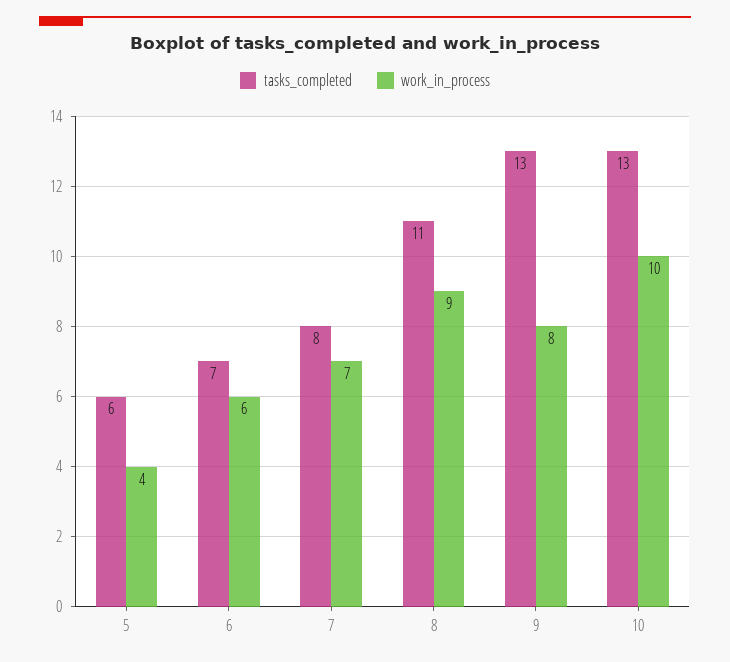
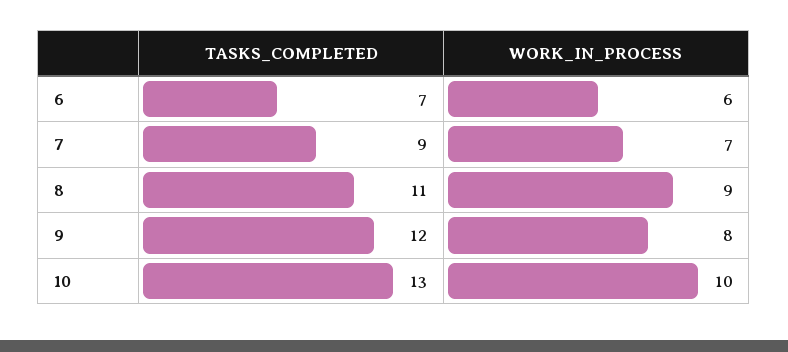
  {
    "tasks_completed": {
-     "5": 6,
      "6": 7,
-     "7": 8,
+     "7": 9,
      "8": 11,
-     "9": 13,
+     "9": 12,
      "10": 13
    },
    "work_in_process": {
-     "5": 4,
      "6": 6,
      "7": 7,
      "8": 9,
      "9": 8,
      "10": 10
    }
  }

